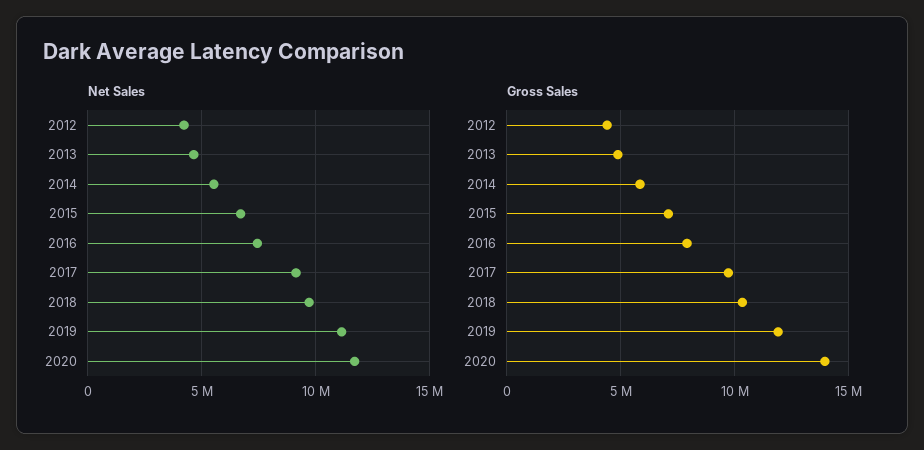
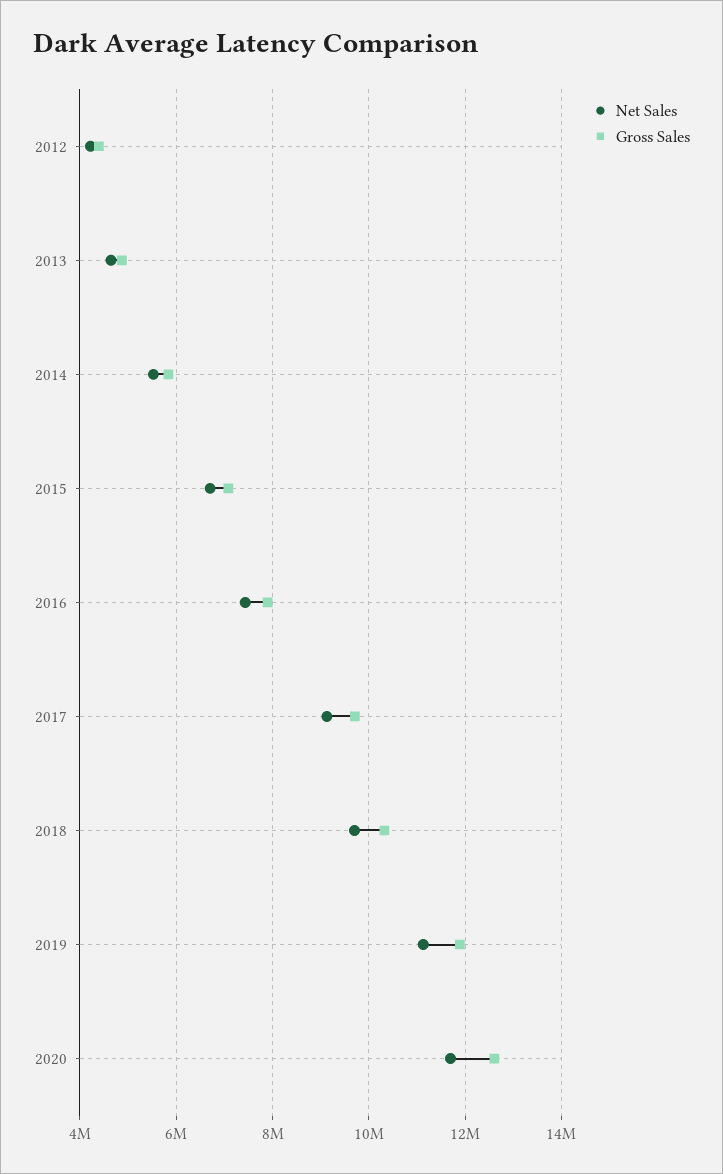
  {
    "Net Sales": {
      "2012": 4200000,
      "2013": 4600000,
      "2014": 5600000,
      "2015": 6800000,
      "2016": 7400000,
      "2017": 9200000,
      "2018": 9800000,
      "2019": 11200000,
      "2020": 11600000
    },
    "Gross Sales": {
      "2012": 4400000,
      "2013": 4800000,
      "2014": 5800000,
      "2015": 7000000,
      "2016": 7800000,
      "2017": 9800000,
      "2018": 10400000,
      "2019": 11800000,
-     "2020": 14000000
+     "2020": 12600000
    }
  }

